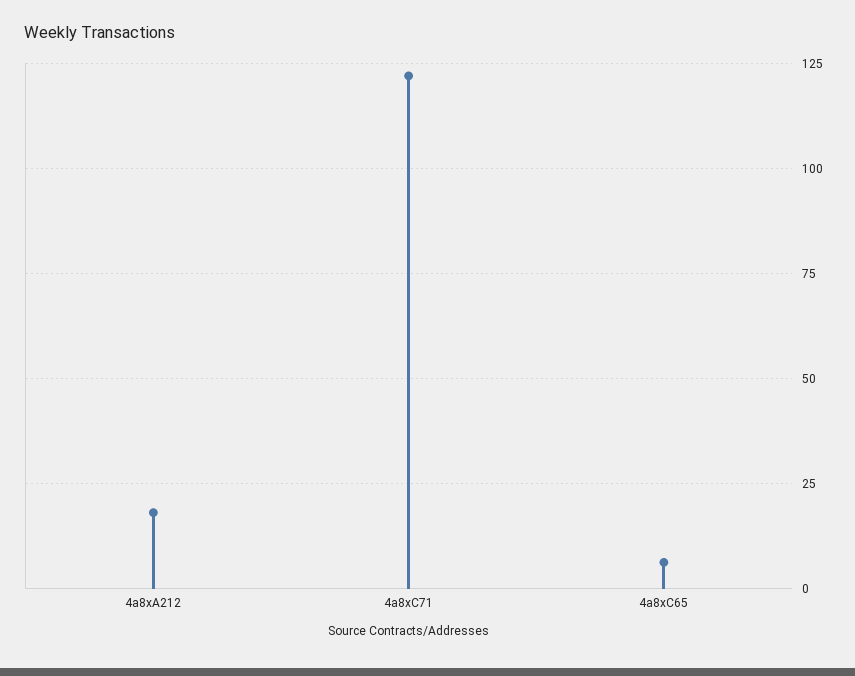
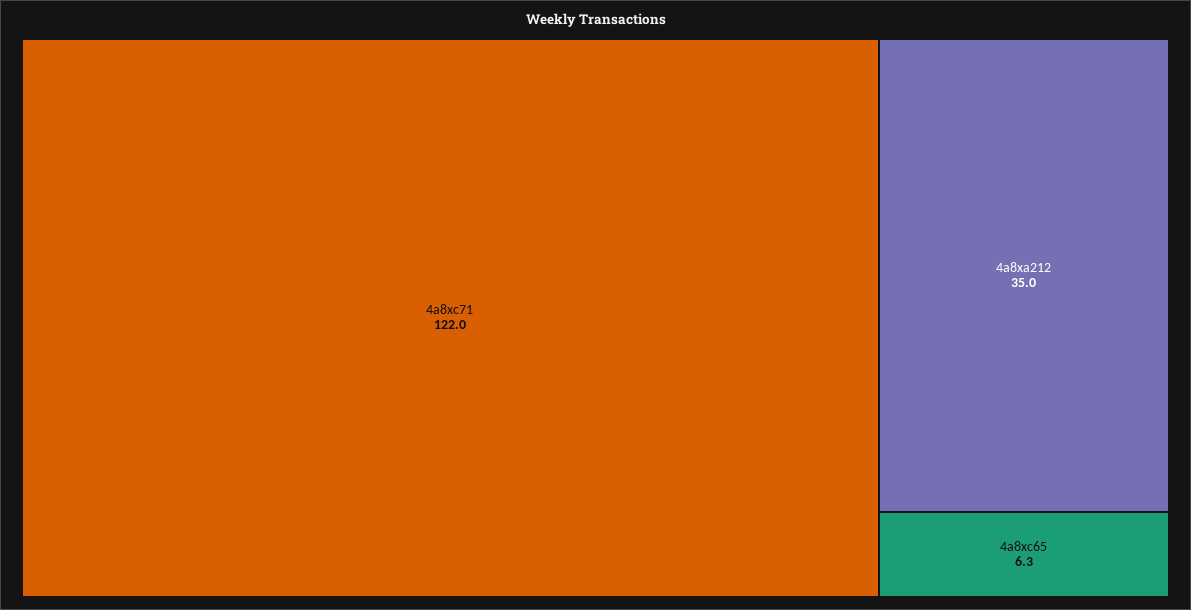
  {
-   "4a8xA212": 17.5,
+   "4a8xA212": 35,
    "4a8xC71": 122,
    "4a8xC65": 6.3
  }

